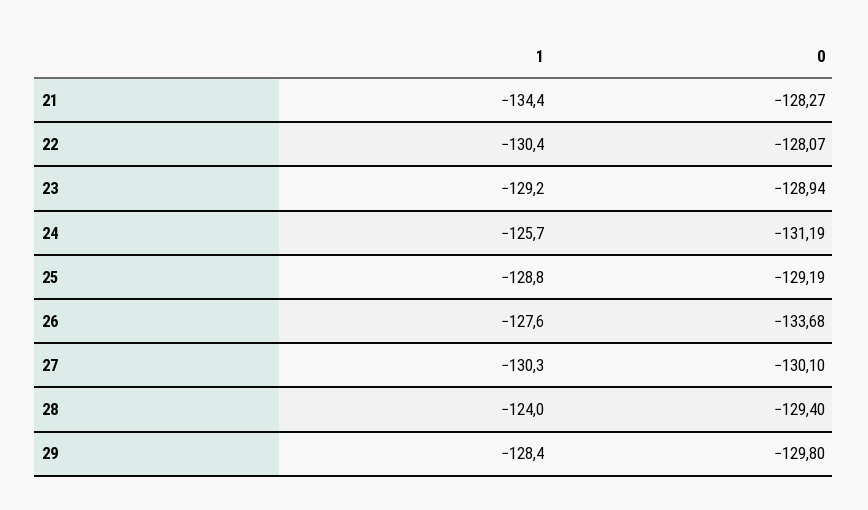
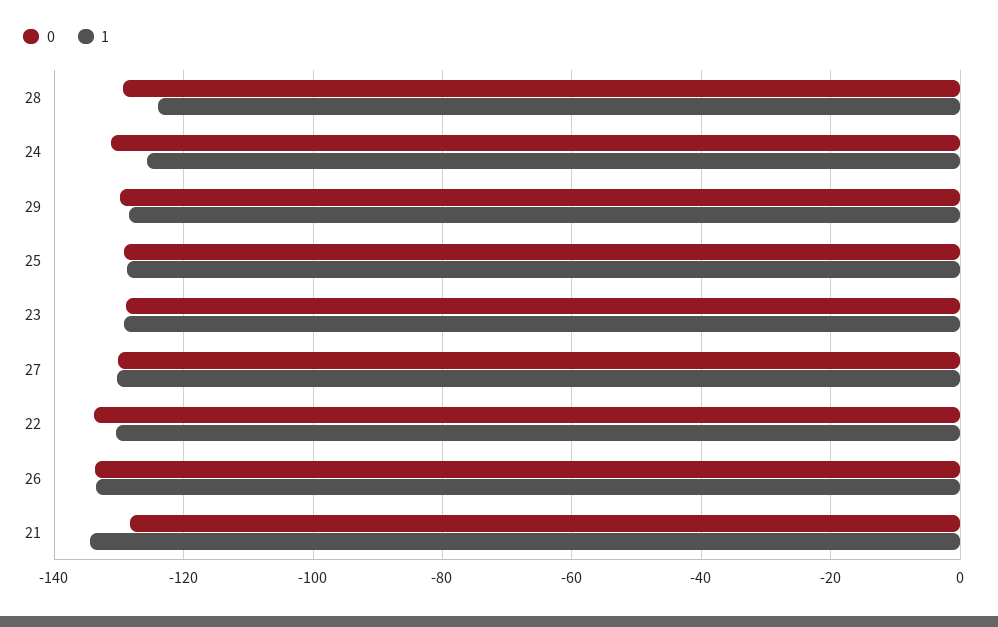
  {
    "1": {
      "21": -134.4,
      "22": -130.4,
      "23": -129.2,
      "24": -125.7,
      "25": -128.8,
-     "26": -127.6,
+     "26": -134,
      "27": -130.3,
      "28": -124,
      "29": -128.4
    },
    "0": {
      "21": -128.27,
-     "22": -128.07,
+     "22": -134,
      "23": -128.94,
      "24": -131.19,
      "25": -129.19,
      "26": -133.68,
      "27": -130.1,
      "28": -129.4,
      "29": -129.8
    }
  }

